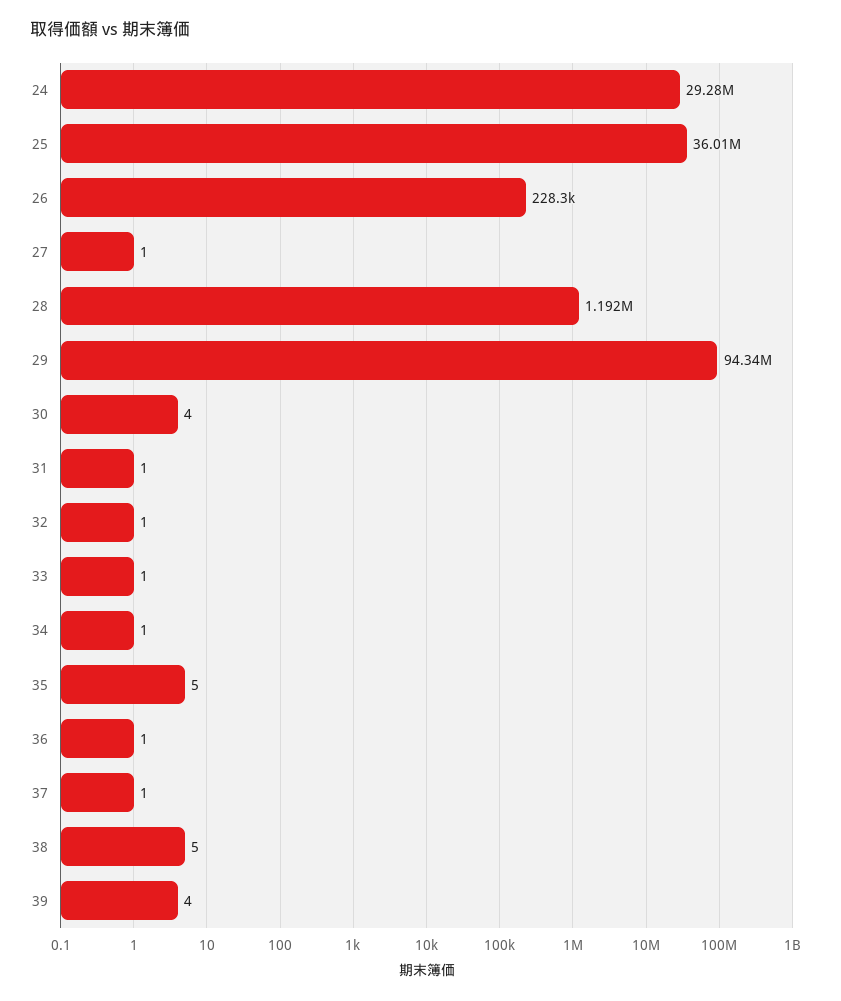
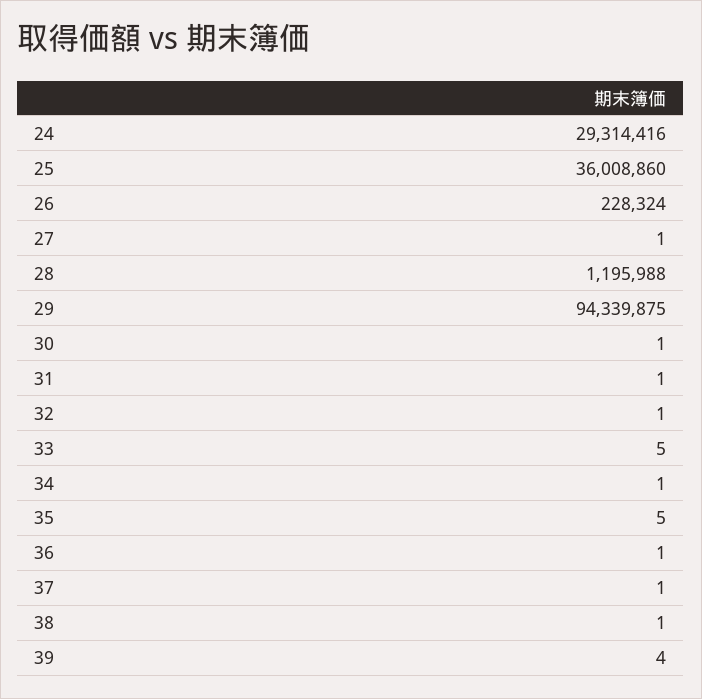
  {
-   "24": 29280000,
+   "24": 29314416,
    "25": 36008860,
    "26": 228324,
    "27": 1,
-   "28": 1192000,
+   "28": 1195988,
    "29": 94339875,
-   "30": 4,
+   "30": 1,
    "31": 1,
    "32": 1,
-   "33": 1,
+   "33": 5,
    "34": 1,
    "35": 5,
    "36": 1,
    "37": 1,
-   "38": 5,
+   "38": 1,
    "39": 4
  }

